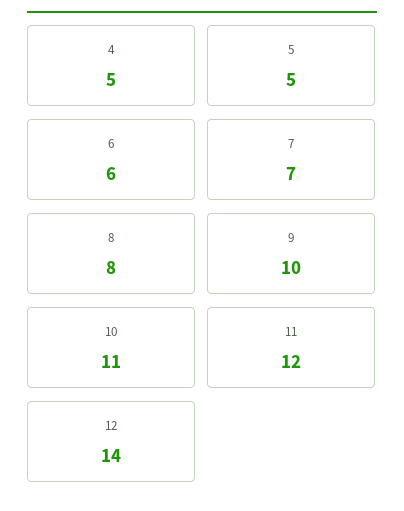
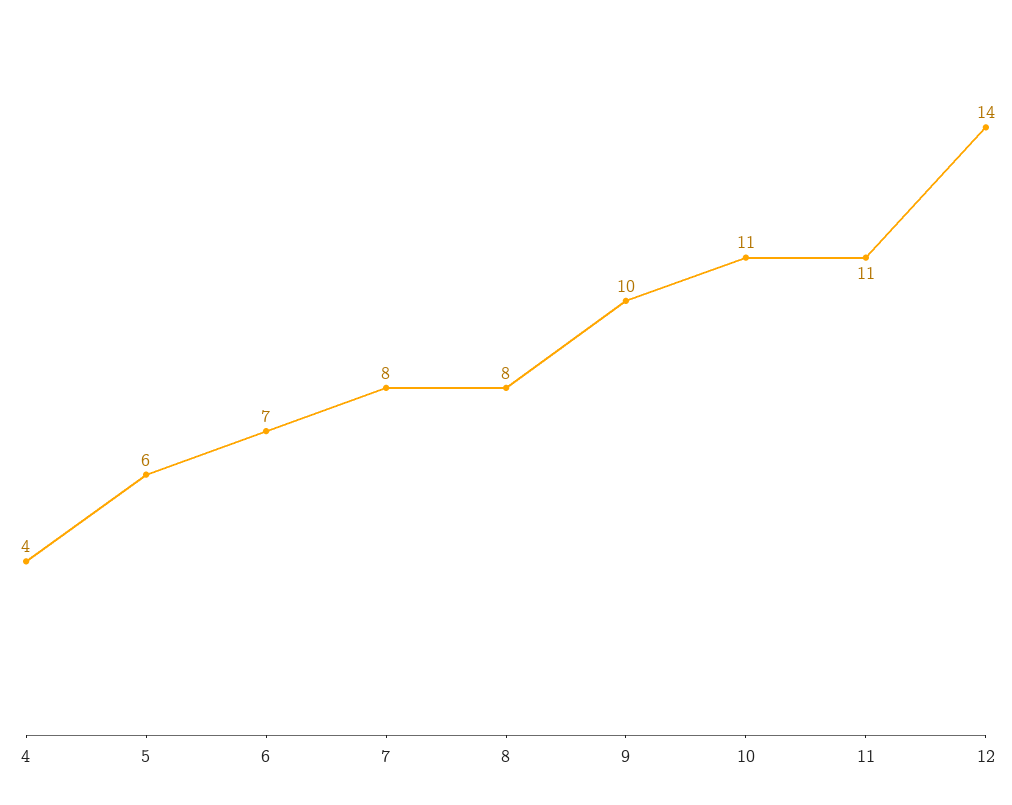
  {
-   "4": 5,
+   "4": 4,
-   "5": 5,
+   "5": 6,
-   "6": 6,
+   "6": 7,
-   "7": 7,
+   "7": 8,
    "8": 8,
    "9": 10,
    "10": 11,
-   "11": 12,
+   "11": 11,
    "12": 14
  }

